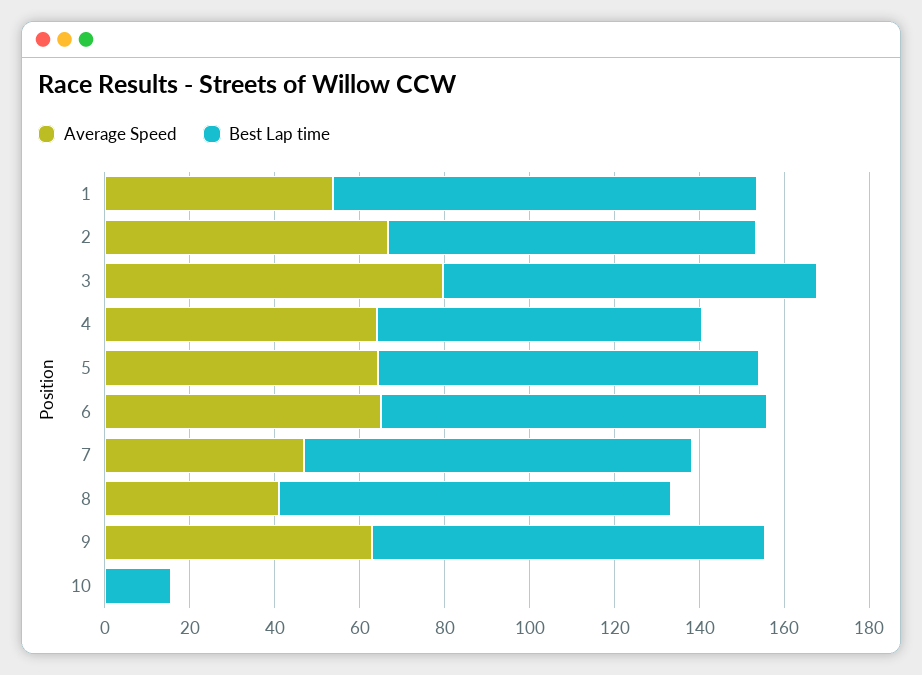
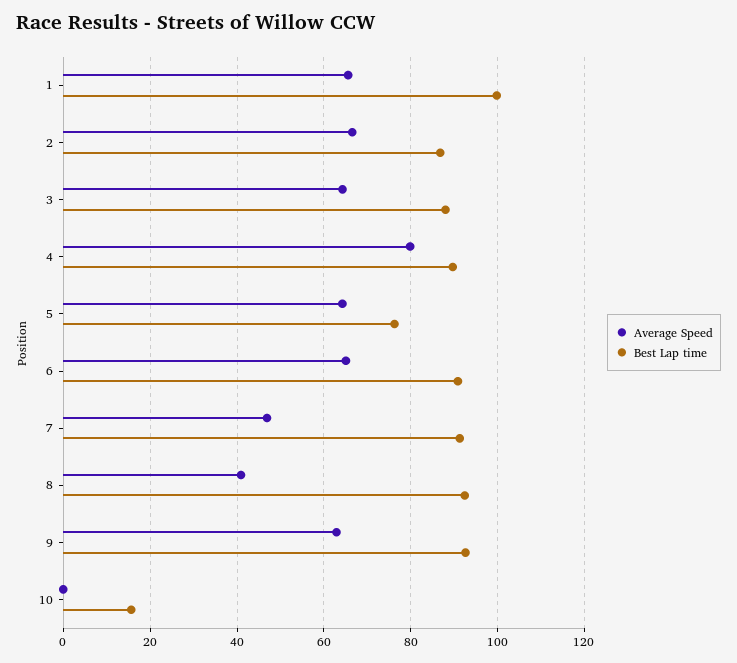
  {
    "Average Speed": {
-     "1": 55,
+     "1": 66,
      "2": 66,
-     "3": 80,
+     "3": 64,
-     "4": 65,
+     "4": 80,
      "5": 64,
      "6": 66,
      "7": 46,
      "8": 40,
      "9": 62,
      "10": 0
    },
    "Best Lap time": {
      "1": 100,
      "2": 86,
      "3": 88,
-     "4": 75,
+     "4": 90,
-     "5": 90,
+     "5": 76,
      "6": 90,
      "7": 92,
      "8": 92,
      "9": 92,
      "10": 16
    }
  }

